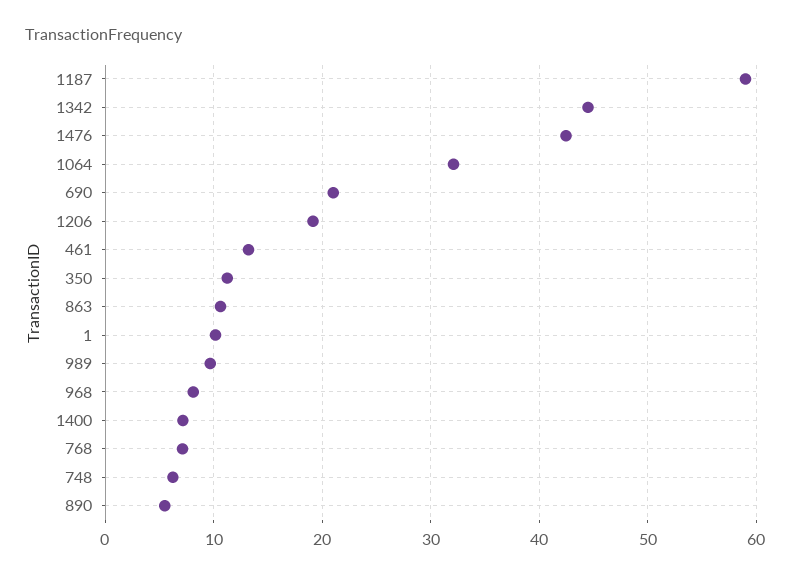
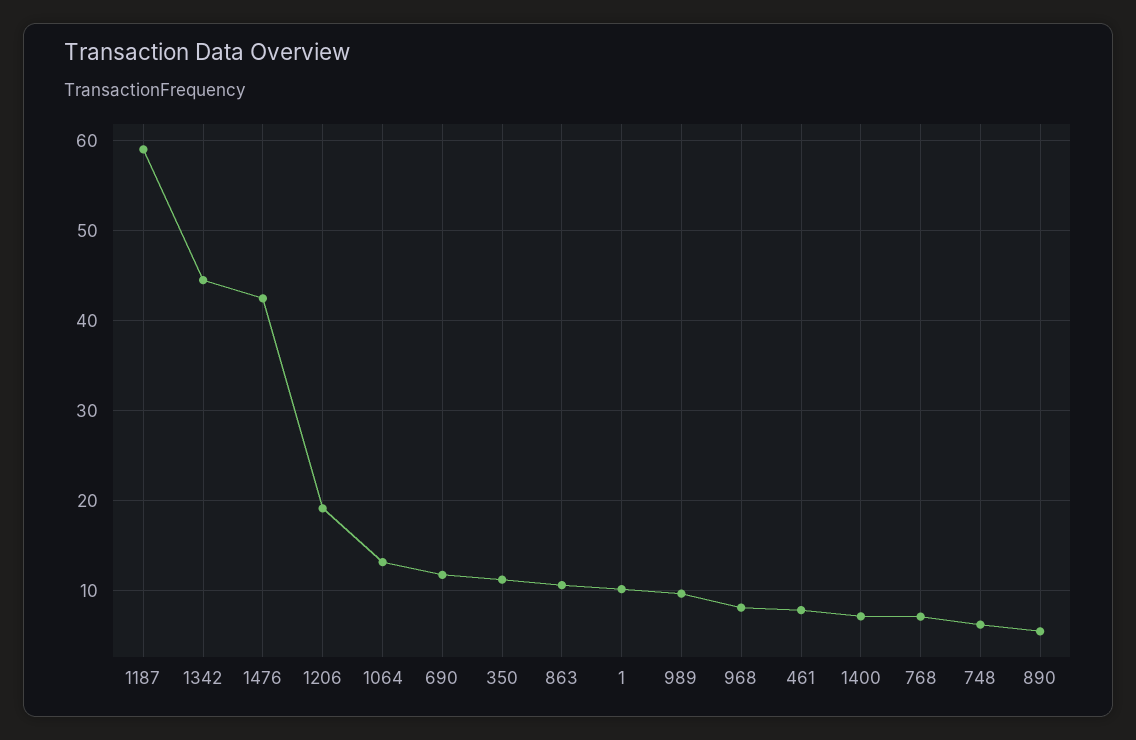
  {
    "1187": 59,
    "1342": 44,
    "1476": 42,
-   "1064": 32,
+   "1064": 13,
-   "690": 21,
+   "690": 12,
    "1206": 19,
-   "461": 13,
+   "461": 8,
    "350": 11,
    "863": 11,
    "1": 10,
    "989": 10,
    "968": 8,
    "1400": 7,
    "768": 7,
    "748": 6,
    "890": 5
  }

